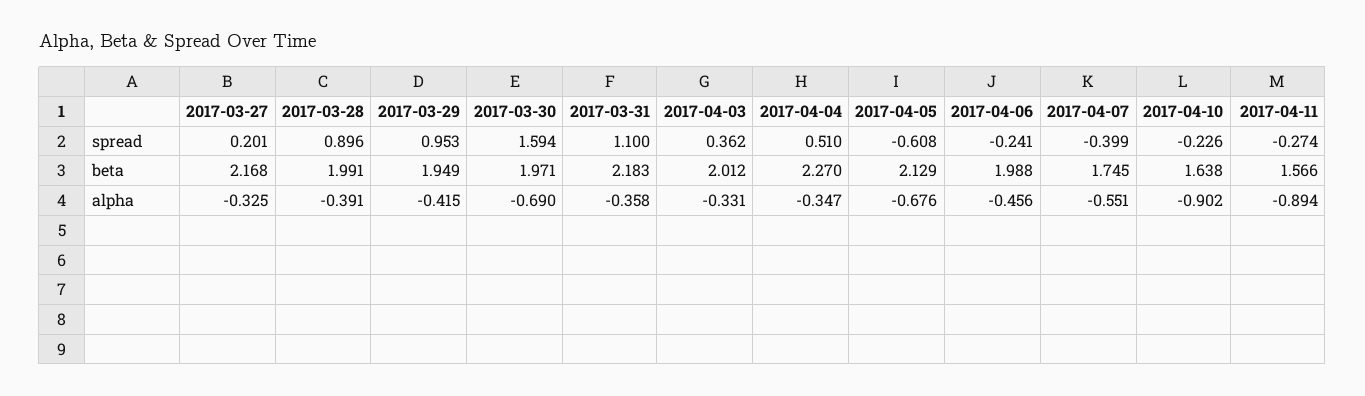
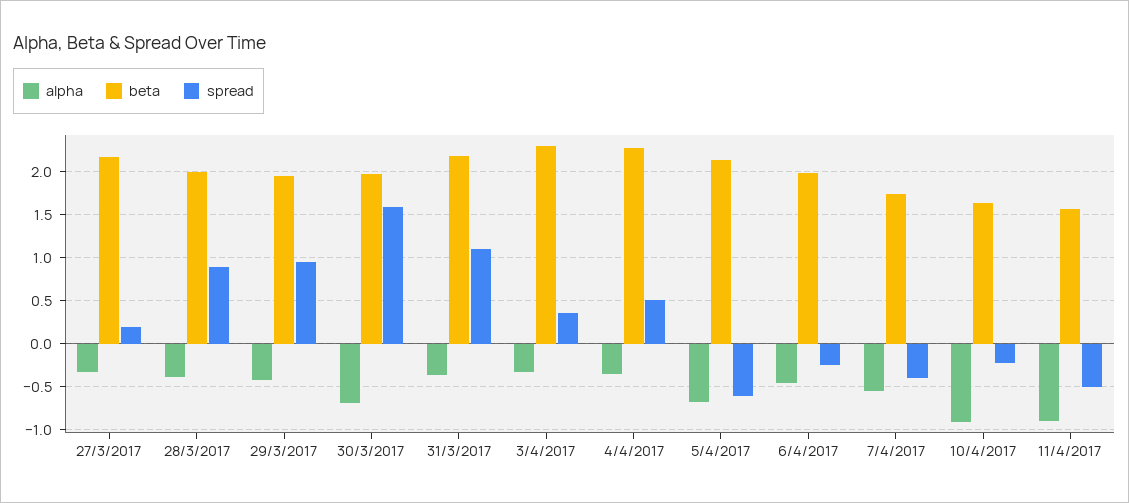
  {
    "spread": {
      "2017-03-27": 0.201,
      "2017-03-28": 0.896,
      "2017-03-29": 0.953,
      "2017-03-30": 1.594,
      "2017-03-31": 1.1,
      "2017-04-03": 0.362,
      "2017-04-04": 0.51,
      "2017-04-05": -0.608,
      "2017-04-06": -0.241,
      "2017-04-07": -0.399,
      "2017-04-10": -0.226,
-     "2017-04-11": -0.274
+     "2017-04-11": -0.5
    },
    "beta": {
      "2017-03-27": 2.168,
      "2017-03-28": 1.991,
      "2017-03-29": 1.949,
      "2017-03-30": 1.971,
      "2017-03-31": 2.183,
-     "2017-04-03": 2.012,
+     "2017-04-03": 2.3,
      "2017-04-04": 2.27,
      "2017-04-05": 2.129,
      "2017-04-06": 1.988,
      "2017-04-07": 1.745,
      "2017-04-10": 1.638,
      "2017-04-11": 1.566
    },
    "alpha": {
      "2017-03-27": -0.325,
      "2017-03-28": -0.391,
      "2017-03-29": -0.415,
      "2017-03-30": -0.69,
      "2017-03-31": -0.358,
      "2017-04-03": -0.331,
      "2017-04-04": -0.347,
      "2017-04-05": -0.676,
      "2017-04-06": -0.456,
      "2017-04-07": -0.551,
      "2017-04-10": -0.902,
      "2017-04-11": -0.894
    }
  }

